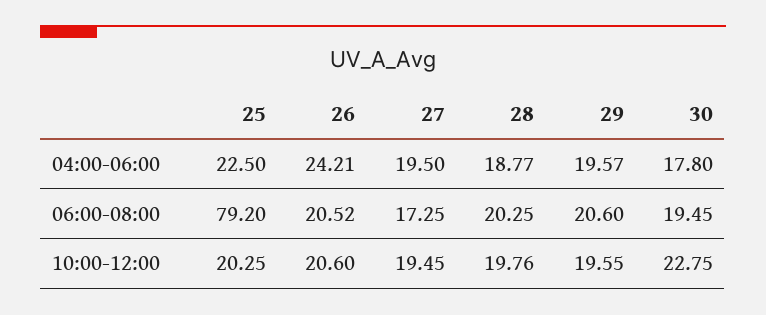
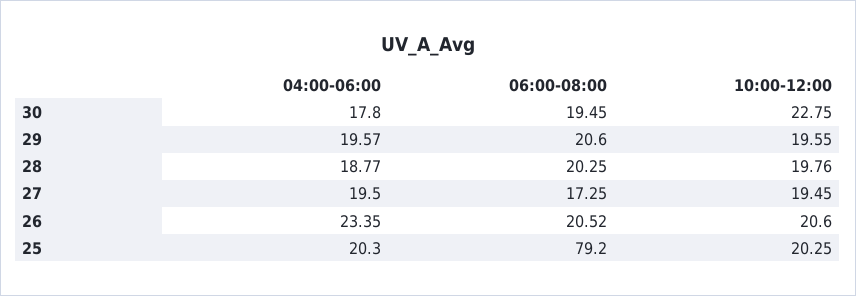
  {
    "25": {
-     "04:00-06:00": 22.5,
+     "04:00-06:00": 20.3,
      "06:00-08:00": 79.2,
      "10:00-12:00": 20.25
    },
    "26": {
-     "04:00-06:00": 24.21,
+     "04:00-06:00": 23.35,
      "06:00-08:00": 20.52,
      "10:00-12:00": 20.6
    },
    "27": {
      "04:00-06:00": 19.5,
      "06:00-08:00": 17.25,
      "10:00-12:00": 19.45
    },
    "28": {
      "04:00-06:00": 18.77,
      "06:00-08:00": 20.25,
      "10:00-12:00": 19.76
    },
    "29": {
      "04:00-06:00": 19.57,
      "06:00-08:00": 20.6,
      "10:00-12:00": 19.55
    },
    "30": {
      "04:00-06:00": 17.8,
      "06:00-08:00": 19.45,
      "10:00-12:00": 22.75
    }
  }

